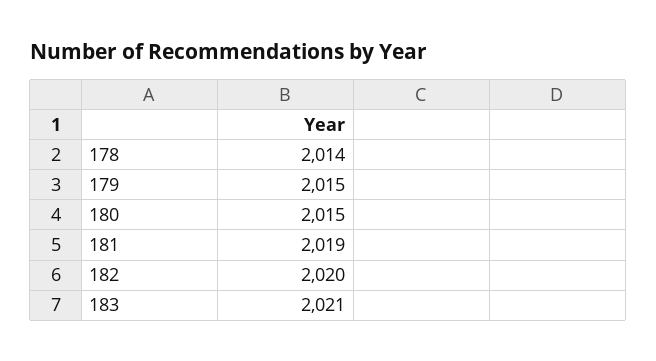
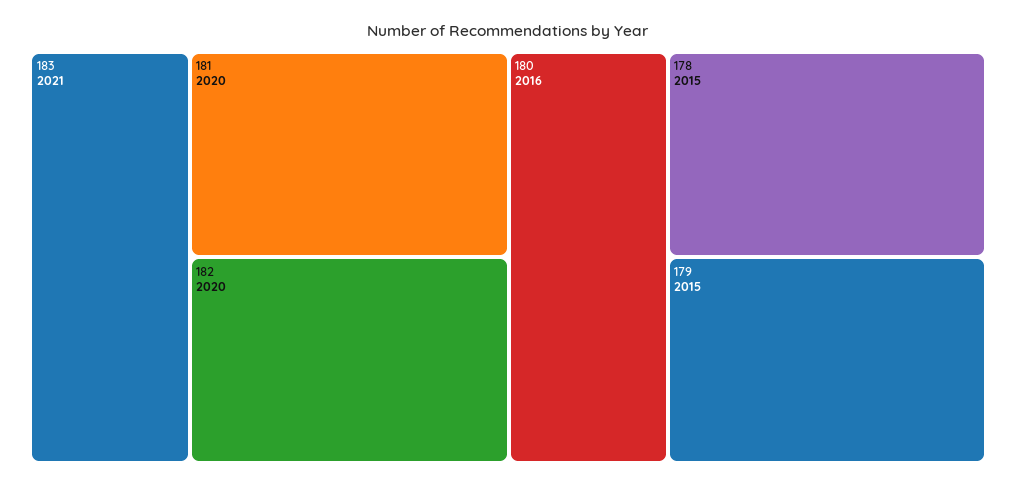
  {
-   "178": 2014,
+   "178": 2015,
    "179": 2015,
-   "180": 2015,
+   "180": 2016,
-   "181": 2019,
+   "181": 2020,
    "182": 2020,
    "183": 2021
  }

